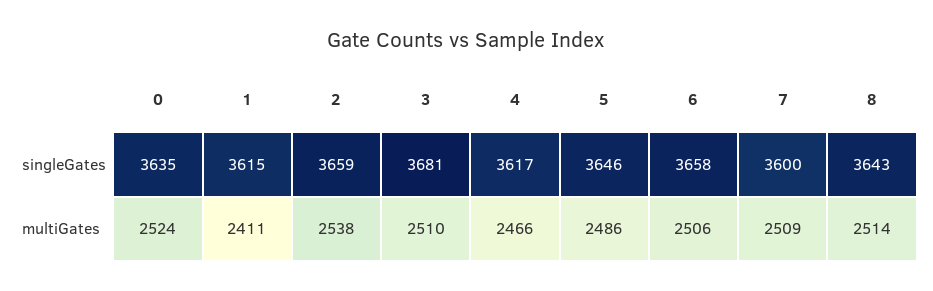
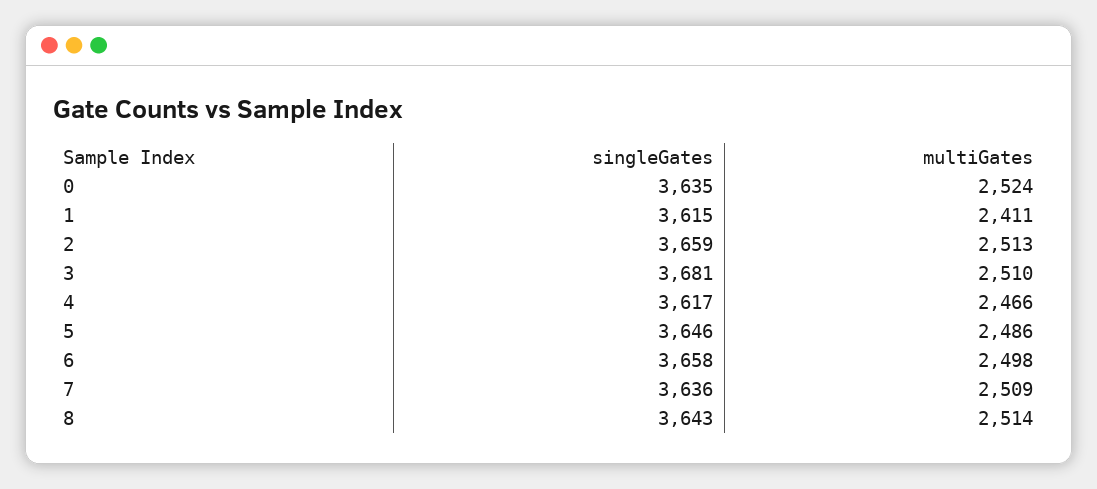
  {
    "0": {
      "singleGates": 3635,
      "multiGates": 2524
    },
    "1": {
      "singleGates": 3615,
      "multiGates": 2411
    },
    "2": {
      "singleGates": 3659,
-     "multiGates": 2538
+     "multiGates": 2513
    },
    "3": {
      "singleGates": 3681,
      "multiGates": 2510
    },
    "4": {
      "singleGates": 3617,
      "multiGates": 2466
    },
    "5": {
      "singleGates": 3646,
      "multiGates": 2486
    },
    "6": {
      "singleGates": 3658,
-     "multiGates": 2506
+     "multiGates": 2498
    },
    "7": {
-     "singleGates": 3600,
+     "singleGates": 3636,
      "multiGates": 2509
    },
    "8": {
      "singleGates": 3643,
      "multiGates": 2514
    }
  }

